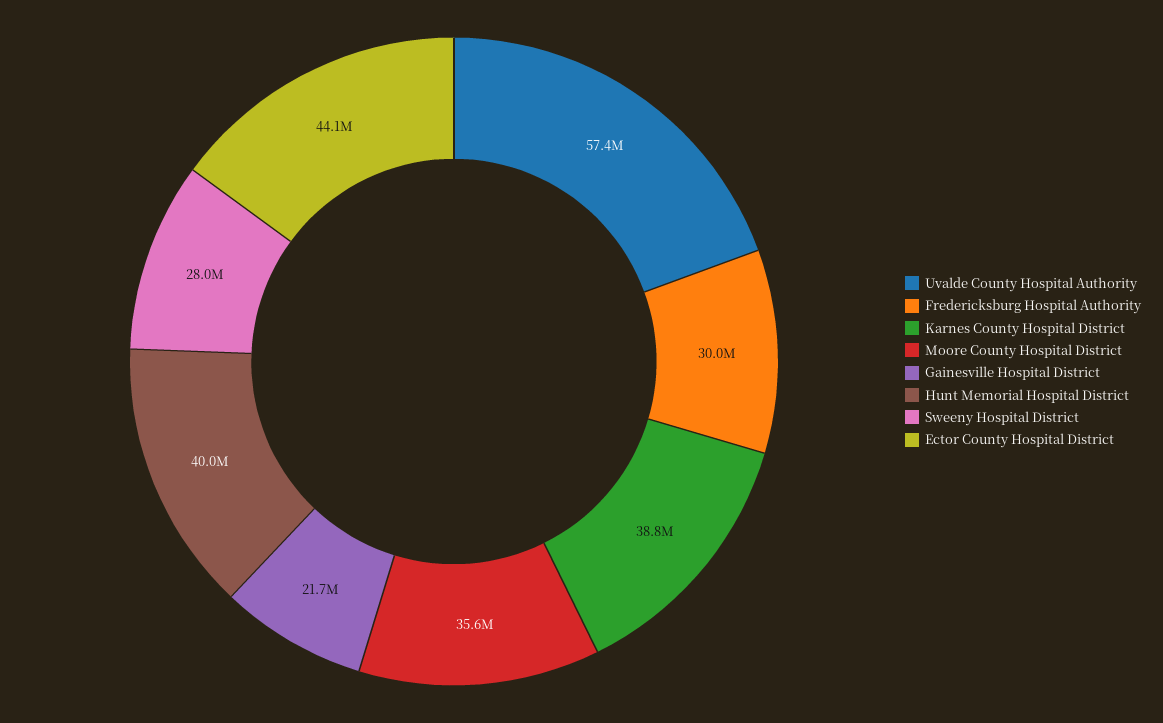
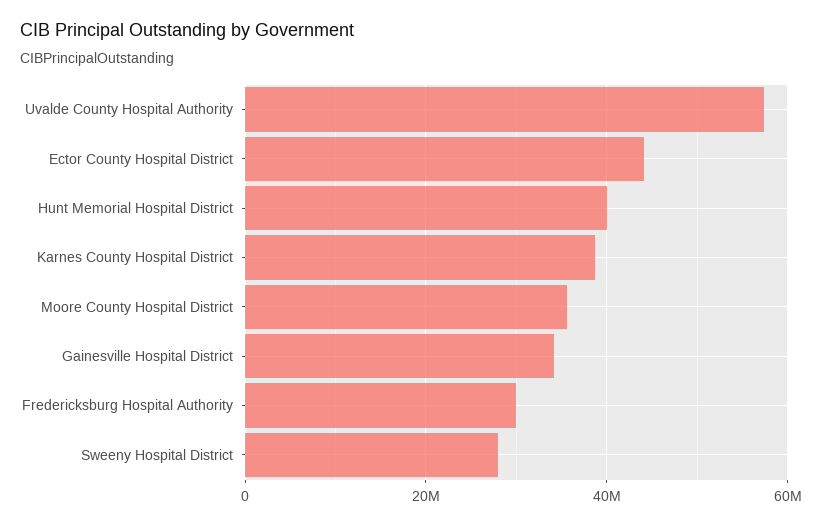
  {
    "Uvalde County Hospital Authority": 57400000,
    "Fredericksburg Hospital Authority": 30000000,
    "Karnes County Hospital District": 38800000,
    "Moore County Hospital District": 35600000,
-   "Gainesville Hospital District": 21700000,
+   "Gainesville Hospital District": 34000000,
    "Hunt Memorial Hospital District": 40000000,
    "Sweeny Hospital District": 28000000,
    "Ector County Hospital District": 44100000
  }

